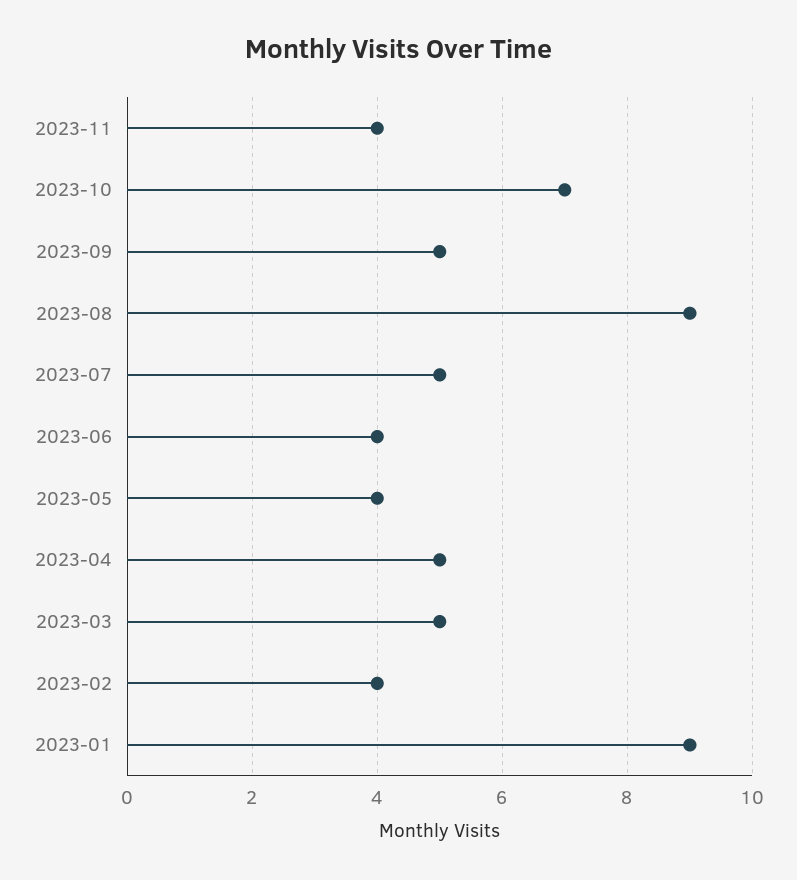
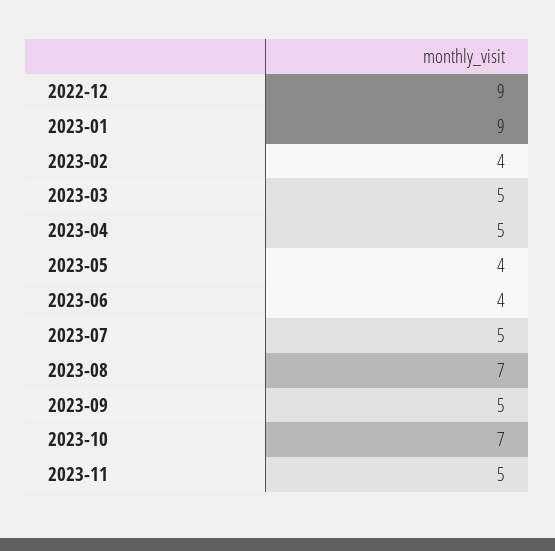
  {
-   "2023-11": 4,
+   "2023-11": 5,
    "2023-10": 7,
    "2023-09": 5,
-   "2023-08": 9,
+   "2023-08": 7,
    "2023-07": 5,
    "2023-06": 4,
    "2023-05": 4,
    "2023-04": 5,
    "2023-03": 5,
    "2023-02": 4,
-   "2023-01": 9
+   "2023-01": 9,
+   "2022-12": 9
  }

